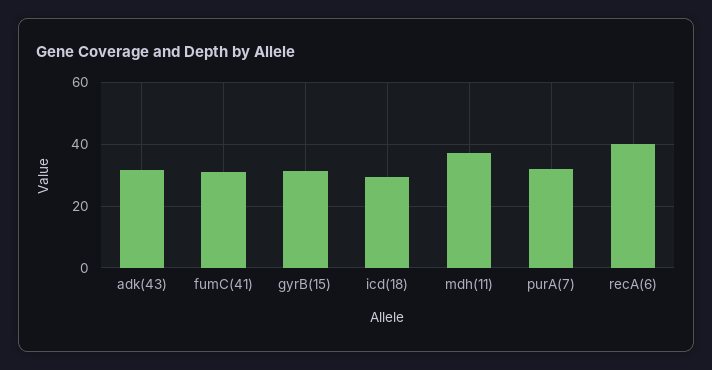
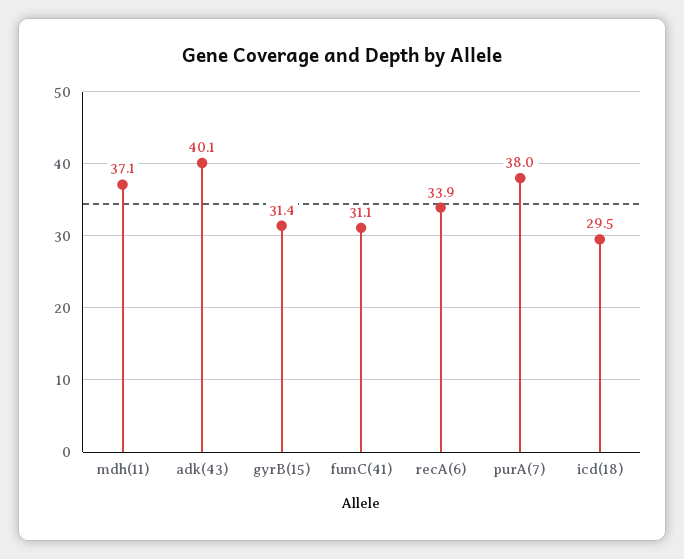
  {
-   "adk(43)": 32,
+   "adk(43)": 40.1,
    "fumC(41)": 31.1,
    "gyrB(15)": 31.4,
    "icd(18)": 29.5,
    "mdh(11)": 37.1,
-   "purA(7)": 32,
+   "purA(7)": 38,
-   "recA(6)": 40
+   "recA(6)": 33.9
  }

